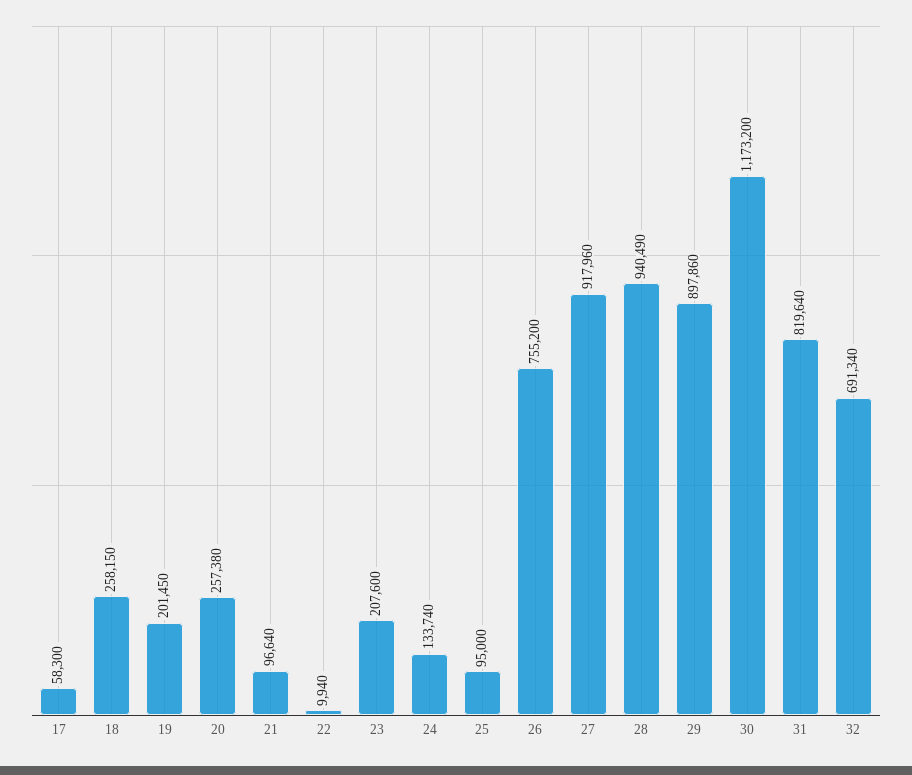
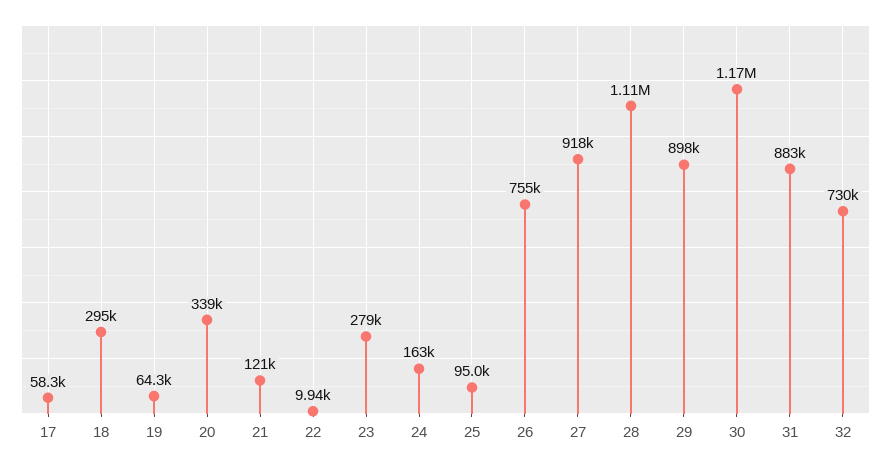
  {
    "17": 58300,
-   "18": 258150,
+   "18": 295000,
-   "19": 201450,
+   "19": 64300,
-   "20": 257380,
+   "20": 339000,
-   "21": 96640,
+   "21": 121000,
    "22": 9940,
-   "23": 207600,
+   "23": 279000,
-   "24": 133740,
+   "24": 163000,
    "25": 95000,
    "26": 755200,
    "27": 917960,
-   "28": 940490,
+   "28": 1110000,
    "29": 897860,
    "30": 1173200,
-   "31": 819640,
+   "31": 883000,
-   "32": 691340
+   "32": 730000
  }

